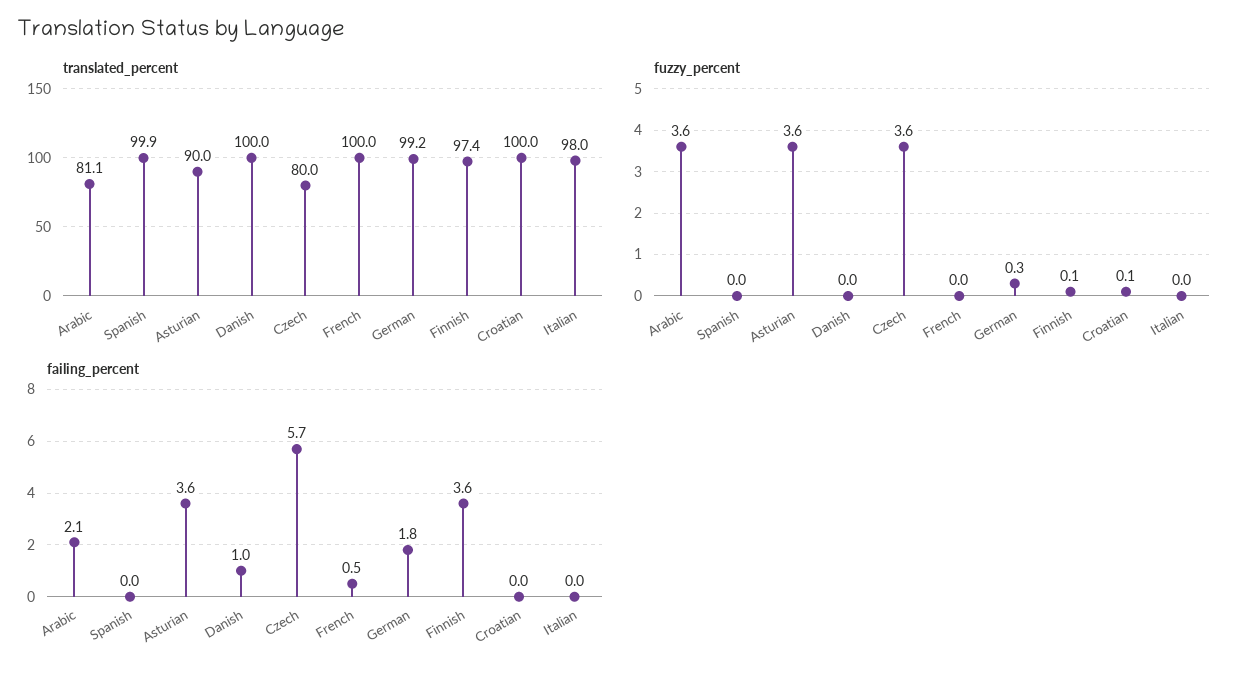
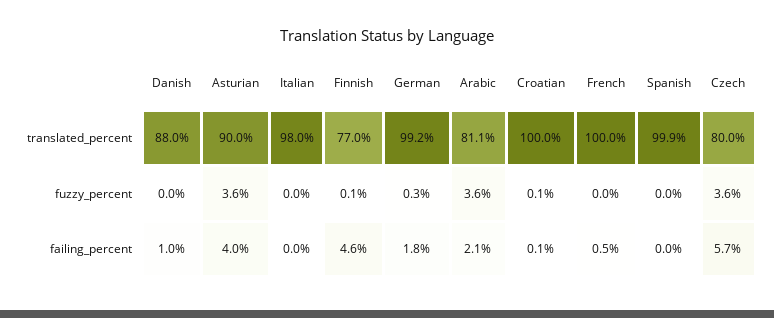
  {
    "translated_percent": {
      "Arabic": 81.1,
      "Spanish": 99.9,
      "Asturian": 90,
-     "Danish": 100,
+     "Danish": 88,
      "Czech": 80,
      "French": 100,
      "German": 99.2,
-     "Finnish": 97.4,
+     "Finnish": 77,
      "Croatian": 100,
      "Italian": 98
    },
    "fuzzy_percent": {
      "Arabic": 3.6,
      "Spanish": 0,
      "Asturian": 3.6,
      "Danish": 0,
      "Czech": 3.6,
      "French": 0,
      "German": 0.3,
      "Finnish": 0.1,
      "Croatian": 0.1,
      "Italian": 0
    },
    "failing_percent": {
      "Arabic": 2.1,
      "Spanish": 0,
-     "Asturian": 3.6,
+     "Asturian": 4,
      "Danish": 1,
      "Czech": 5.7,
      "French": 0.5,
      "German": 1.8,
-     "Finnish": 3.6,
+     "Finnish": 4.6,
-     "Croatian": 0,
+     "Croatian": 0.1,
      "Italian": 0
    }
  }

